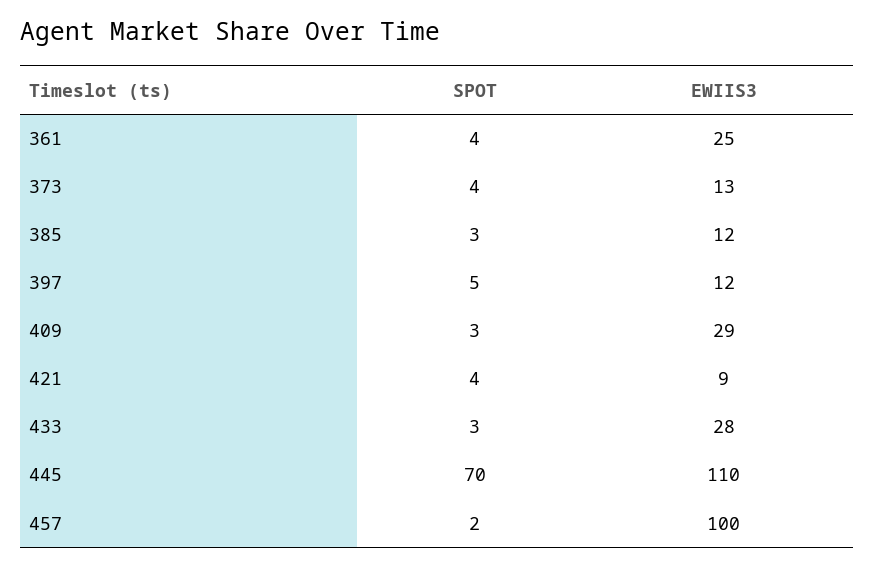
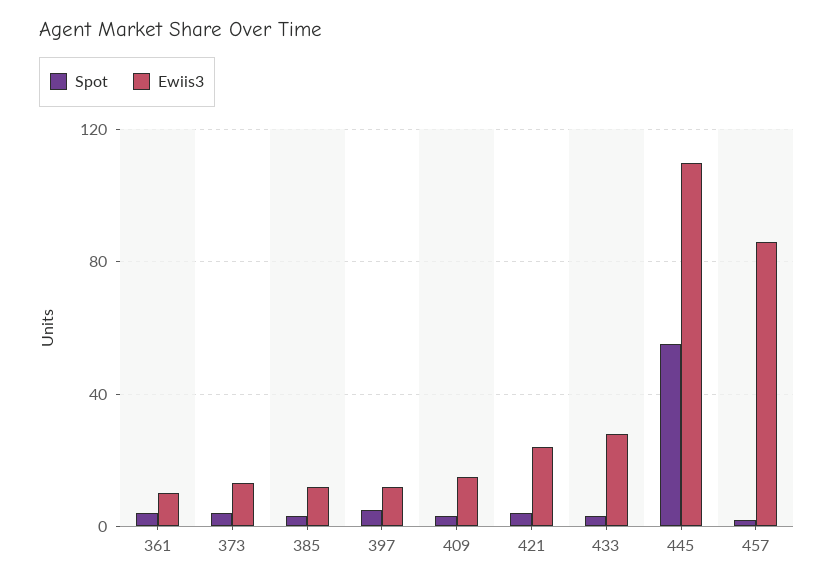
  {
    "SPOT": {
      "361": 4,
      "373": 4,
      "385": 3,
      "397": 5,
      "409": 3,
      "421": 4,
      "433": 3,
-     "445": 70,
+     "445": 55,
      "457": 2
    },
    "EWIIS3": {
-     "361": 25,
+     "361": 10,
      "373": 13,
      "385": 12,
      "397": 12,
-     "409": 29,
+     "409": 15,
-     "421": 9,
+     "421": 25,
      "433": 28,
      "445": 110,
-     "457": 100
+     "457": 85
    }
  }

